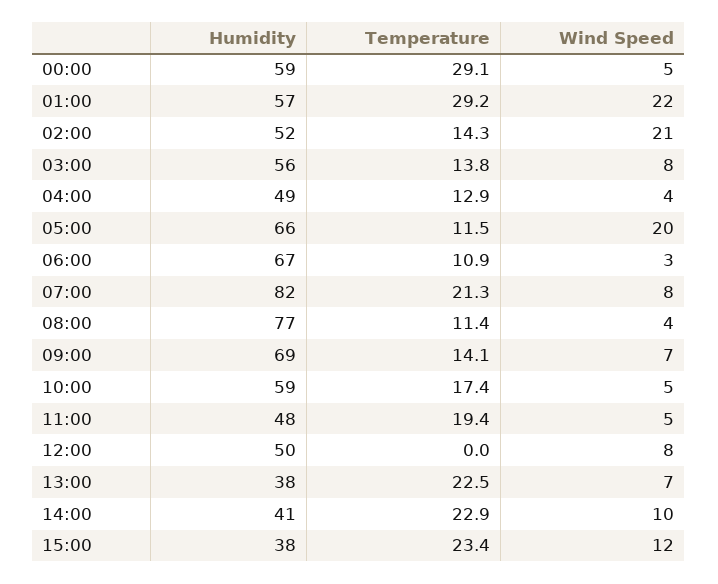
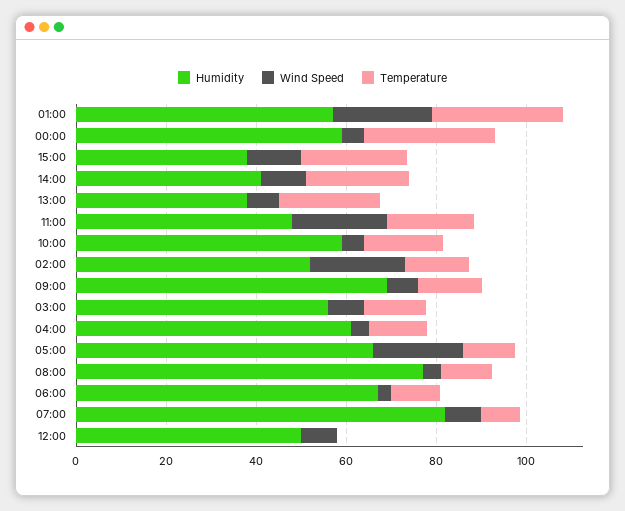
  {
    "Humidity": {
      "00:00": 59,
      "01:00": 57,
      "02:00": 52,
      "03:00": 56,
-     "04:00": 49,
+     "04:00": 60,
      "05:00": 66,
      "06:00": 67,
      "07:00": 82,
      "08:00": 77,
      "09:00": 69,
      "10:00": 59,
      "11:00": 48,
      "12:00": 50,
      "13:00": 38,
      "14:00": 41,
      "15:00": 38
    },
    "Temperature": {
      "00:00": 29.1,
      "01:00": 29.2,
      "02:00": 14.3,
      "03:00": 13.8,
      "04:00": 12.9,
      "05:00": 11.5,
      "06:00": 10.9,
-     "07:00": 21.3,
+     "07:00": 10,
      "08:00": 11.4,
      "09:00": 14.1,
      "10:00": 17.4,
      "11:00": 19.4,
      "12:00": 0,
      "13:00": 22.5,
      "14:00": 22.9,
      "15:00": 23.4
    },
    "Wind Speed": {
      "00:00": 5,
      "01:00": 22,
      "02:00": 21,
      "03:00": 8,
      "04:00": 4,
      "05:00": 20,
      "06:00": 3,
      "07:00": 8,
      "08:00": 4,
      "09:00": 7,
      "10:00": 5,
-     "11:00": 5,
+     "11:00": 20,
      "12:00": 8,
      "13:00": 7,
      "14:00": 10,
      "15:00": 12
    }
  }

